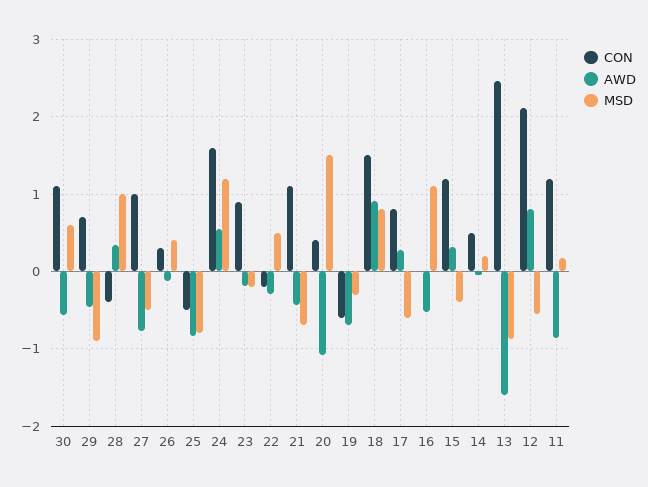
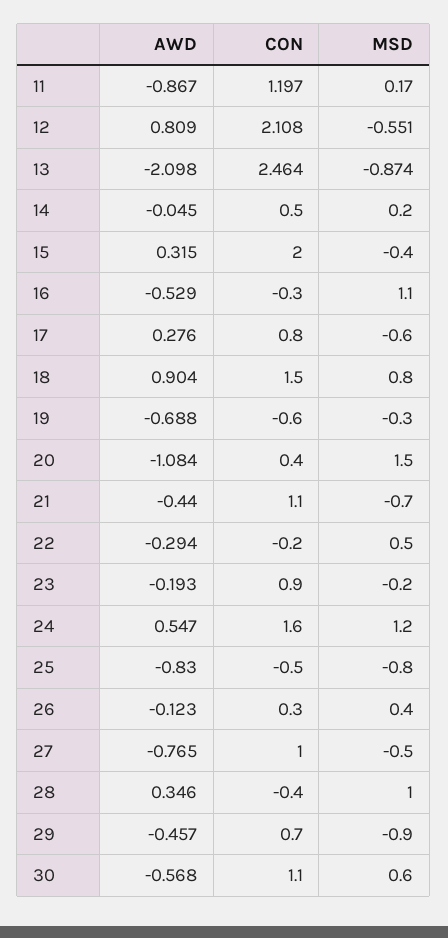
  {
    "CON": {
      "30": 1.1,
      "29": 0.7,
      "28": -0.4,
      "27": 1,
      "26": 0.3,
      "25": -0.5,
      "24": 1.6,
      "23": 0.9,
      "22": -0.2,
      "21": 1.1,
      "20": 0.4,
      "19": -0.6,
      "18": 1.5,
      "17": 0.8,
-     "16": 0,
+     "16": -0.3,
-     "15": 1.2,
+     "15": 2,
      "14": 0.5,
      "13": 2.464,
      "12": 2.108,
      "11": 1.197
    },
    "AWD": {
      "30": -0.568,
      "29": -0.457,
      "28": 0.346,
      "27": -0.765,
      "26": -0.123,
      "25": -0.83,
      "24": 0.547,
      "23": -0.193,
      "22": -0.294,
      "21": -0.44,
      "20": -1.084,
      "19": -0.688,
      "18": 0.904,
      "17": 0.276,
      "16": -0.529,
      "15": 0.315,
      "14": -0.045,
-     "13": -1.6,
+     "13": -2.098,
      "12": 0.809,
      "11": -0.867
    },
    "MSD": {
      "30": 0.6,
      "29": -0.9,
      "28": 1,
      "27": -0.5,
      "26": 0.4,
      "25": -0.8,
      "24": 1.2,
      "23": -0.2,
      "22": 0.5,
      "21": -0.7,
      "20": 1.5,
      "19": -0.3,
      "18": 0.8,
      "17": -0.6,
      "16": 1.1,
      "15": -0.4,
      "14": 0.2,
      "13": -0.874,
      "12": -0.551,
      "11": 0.17
    }
  }

